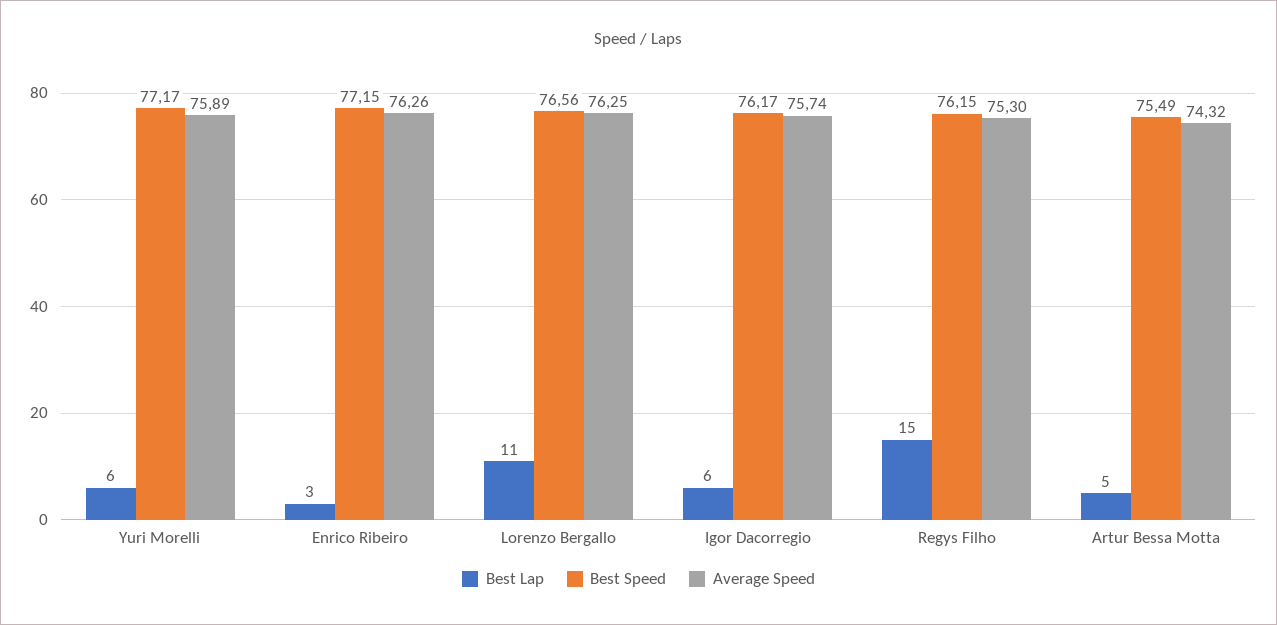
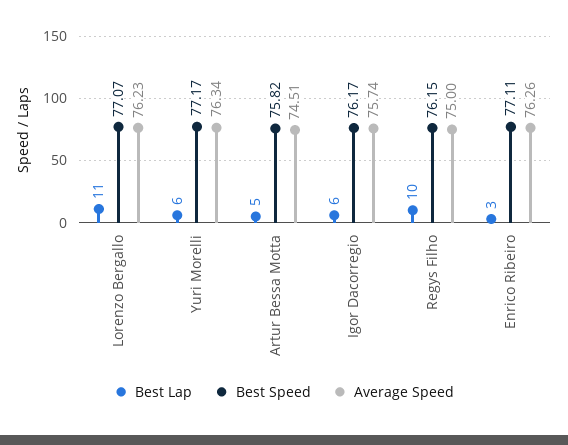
  {
    "Best Lap": {
      "Yuri Morelli": 6,
      "Enrico Ribeiro": 3,
      "Lorenzo Bergallo": 11,
      "Igor Dacorregio": 6,
-     "Regys Filho": 15,
+     "Regys Filho": 10,
      "Artur Bessa Motta": 5
    },
    "Best Speed": {
      "Yuri Morelli": 77.17,
-     "Enrico Ribeiro": 77.15,
+     "Enrico Ribeiro": 77.11,
-     "Lorenzo Bergallo": 76.56,
+     "Lorenzo Bergallo": 77.07,
      "Igor Dacorregio": 76.17,
      "Regys Filho": 76.15,
-     "Artur Bessa Motta": 75.49
+     "Artur Bessa Motta": 75.82
    },
    "Average Speed": {
-     "Yuri Morelli": 75.89,
+     "Yuri Morelli": 76.34,
      "Enrico Ribeiro": 76.26,
-     "Lorenzo Bergallo": 76.25,
+     "Lorenzo Bergallo": 76.23,
      "Igor Dacorregio": 75.74,
-     "Regys Filho": 75.3,
+     "Regys Filho": 75,
-     "Artur Bessa Motta": 74.32
+     "Artur Bessa Motta": 74.51
    }
  }

